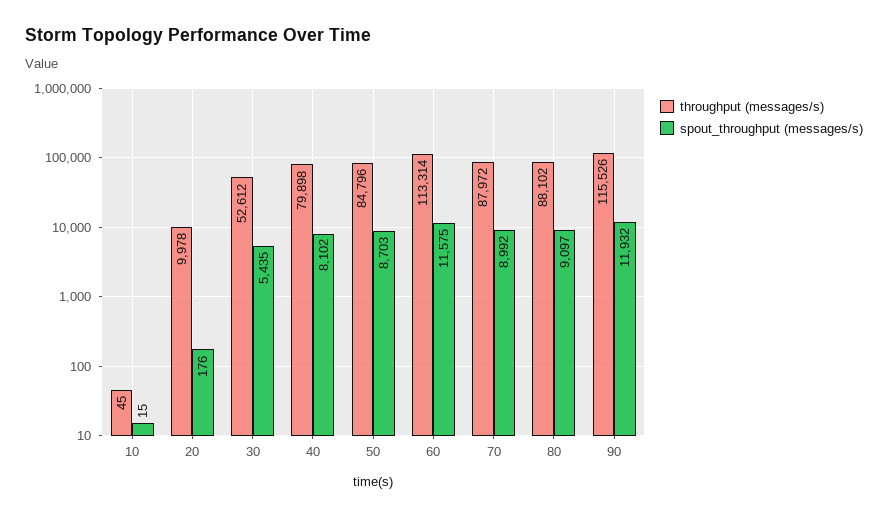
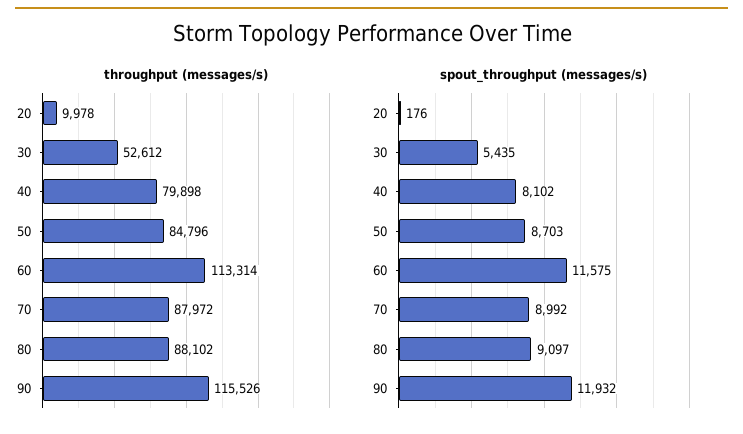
  {
    "throughput (messages/s)": {
-     "10": 45,
      "20": 9978,
      "30": 52612,
      "40": 79898,
      "50": 84796,
      "60": 113314,
      "70": 87972,
      "80": 88102,
      "90": 115526
    },
    "spout_throughput (messages/s)": {
-     "10": 15,
      "20": 176,
      "30": 5435,
      "40": 8102,
      "50": 8703,
      "60": 11575,
      "70": 8992,
      "80": 9097,
      "90": 11932
    }
  }

